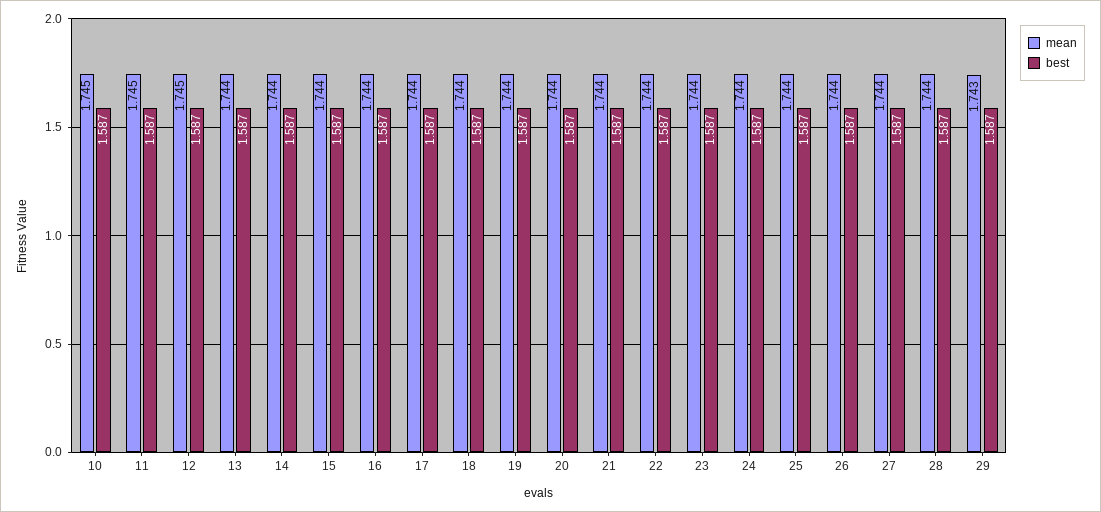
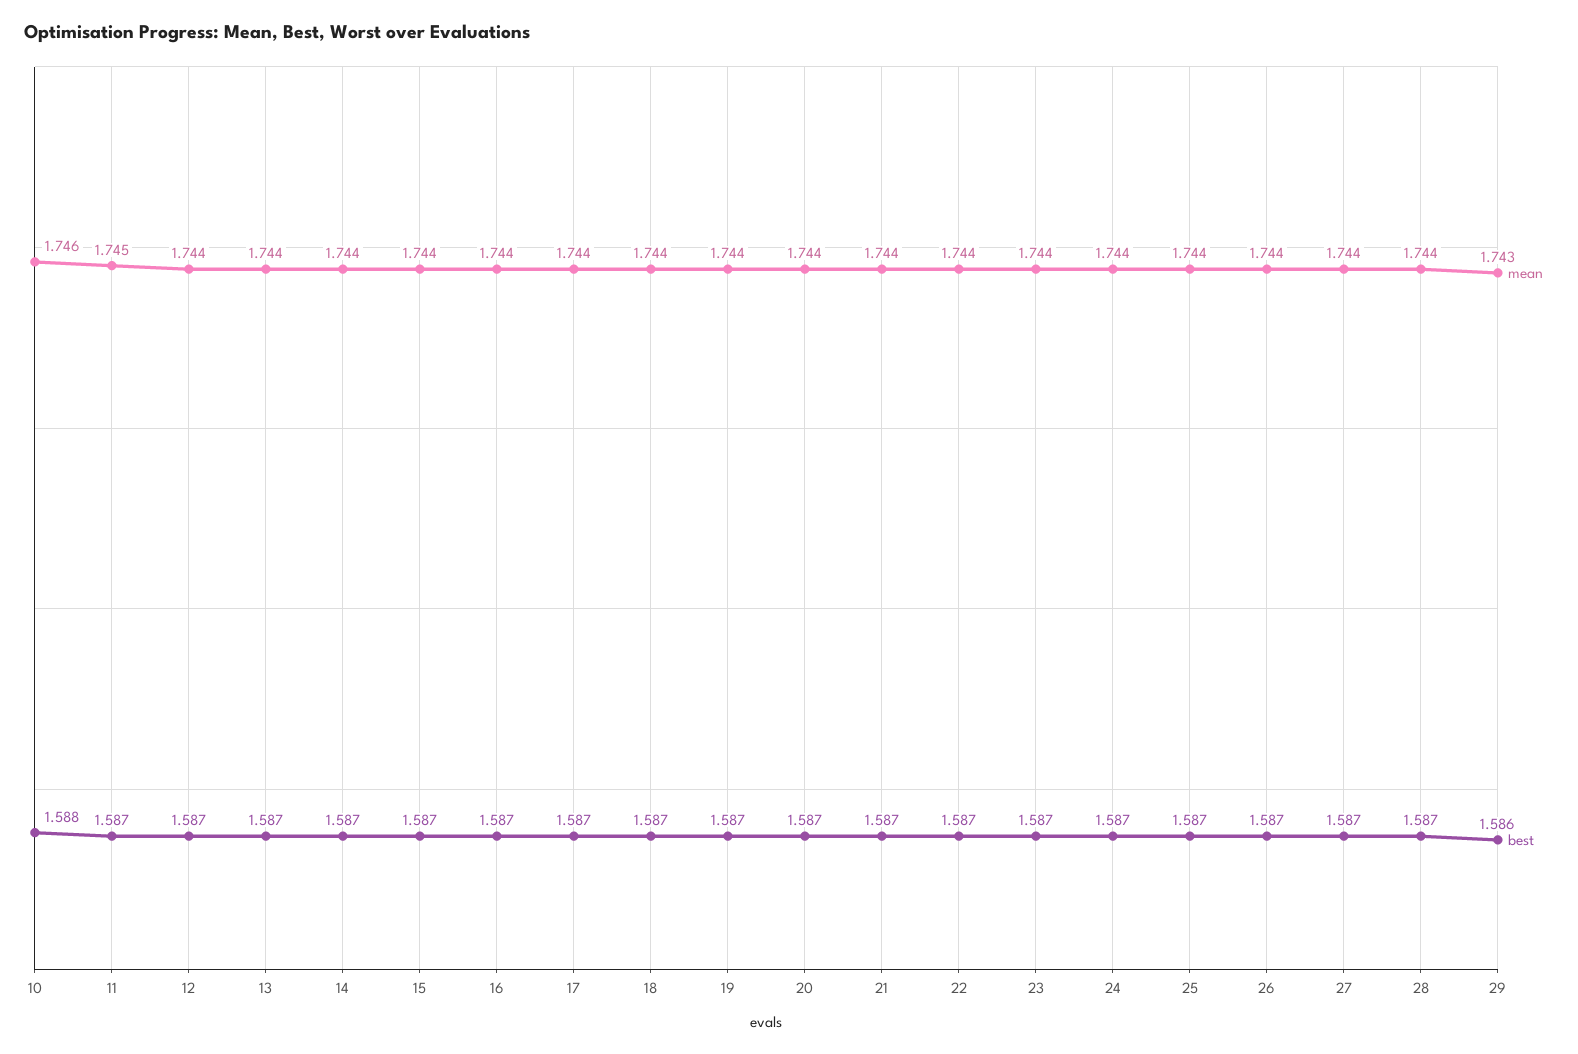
  {
    "mean": {
-     "10": 1.745,
+     "10": 1.746,
      "11": 1.745,
-     "12": 1.745,
+     "12": 1.744,
      "13": 1.744,
      "14": 1.744,
      "15": 1.744,
      "16": 1.744,
      "17": 1.744,
      "18": 1.744,
      "19": 1.744,
      "20": 1.744,
      "21": 1.744,
      "22": 1.744,
      "23": 1.744,
      "24": 1.744,
      "25": 1.744,
      "26": 1.744,
      "27": 1.744,
      "28": 1.744,
      "29": 1.743
    },
    "best": {
-     "10": 1.587,
+     "10": 1.588,
      "11": 1.587,
      "12": 1.587,
      "13": 1.587,
      "14": 1.587,
      "15": 1.587,
      "16": 1.587,
      "17": 1.587,
      "18": 1.587,
      "19": 1.587,
      "20": 1.587,
      "21": 1.587,
      "22": 1.587,
      "23": 1.587,
      "24": 1.587,
      "25": 1.587,
      "26": 1.587,
      "27": 1.587,
      "28": 1.587,
-     "29": 1.587
+     "29": 1.586
    }
  }

